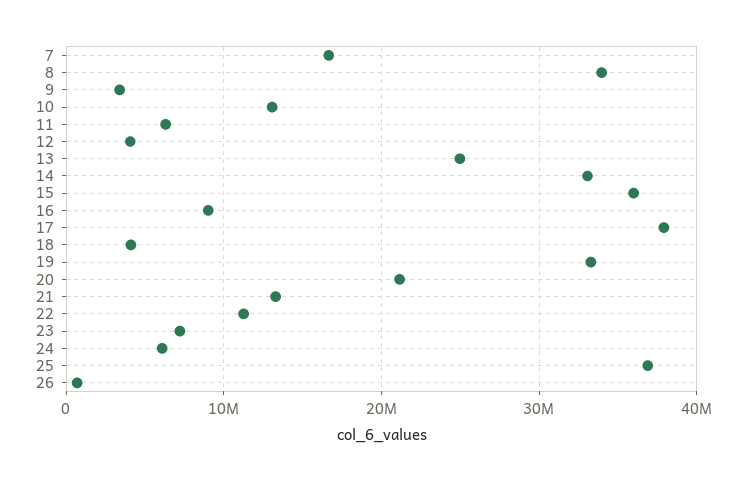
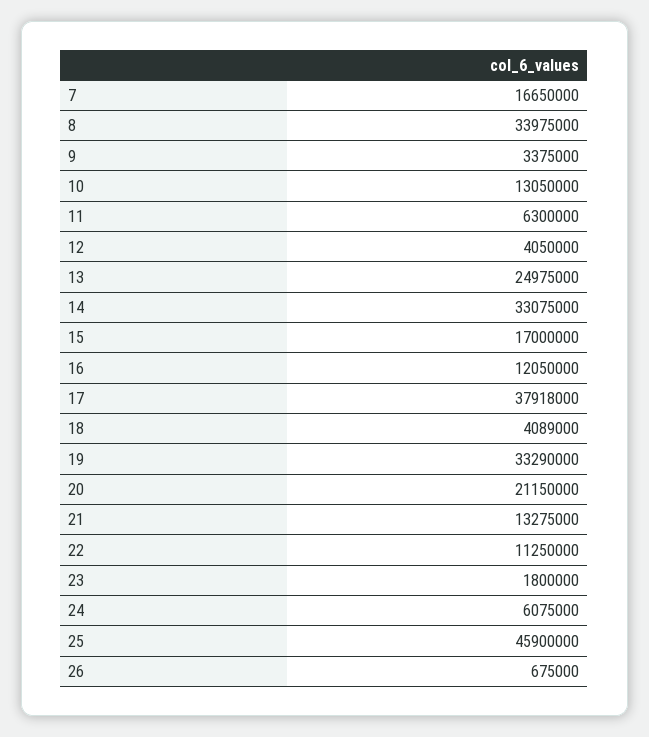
  {
    "7": 16650000,
    "8": 33975000,
    "9": 3375000,
    "10": 13050000,
    "11": 6300000,
    "12": 4050000,
    "13": 24975000,
    "14": 33075000,
-   "15": 36000000,
+   "15": 17000000,
-   "16": 9000000,
+   "16": 12050000,
    "17": 37918000,
    "18": 4089000,
    "19": 33290000,
    "20": 21150000,
    "21": 13275000,
    "22": 11250000,
-   "23": 7000000,
+   "23": 1800000,
    "24": 6075000,
-   "25": 37000000,
+   "25": 45900000,
    "26": 675000
  }

